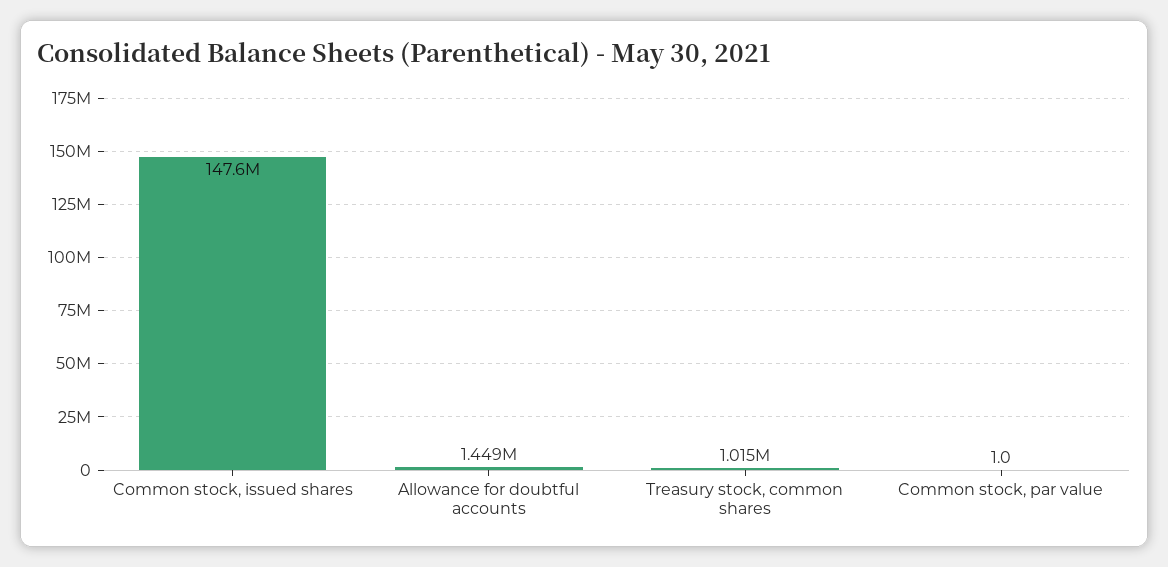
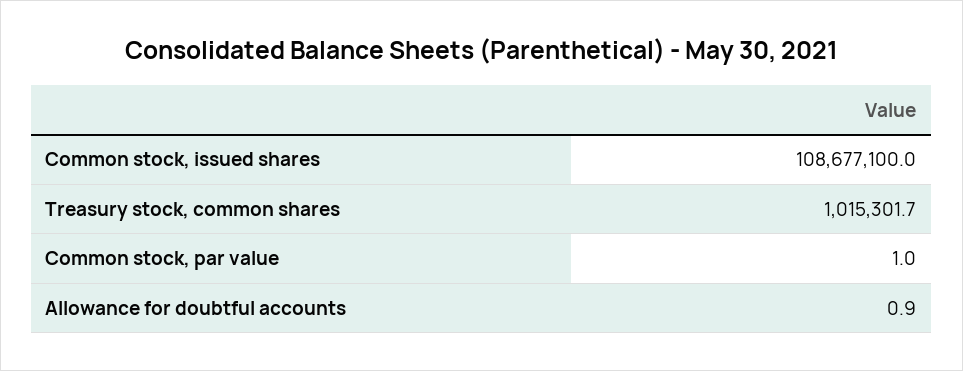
  {
-   "Common stock, issued shares": 147600000,
+   "Common stock, issued shares": 108677100,
-   "Allowance for doubtful accounts": 1449000,
+   "Allowance for doubtful accounts": 0.9,
    "Treasury stock, common shares": 1015301.7,
    "Common stock, par value": 1
  }

